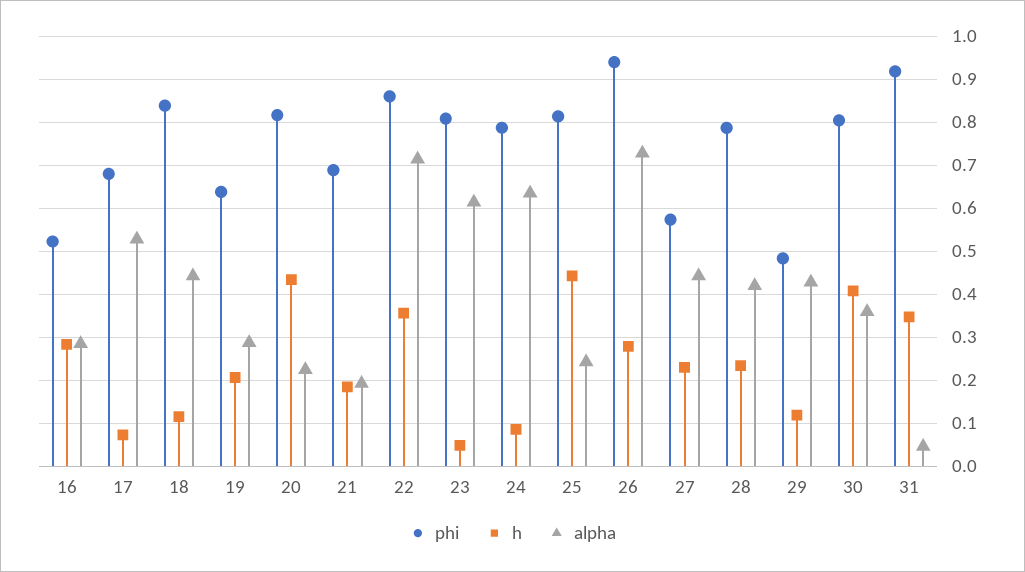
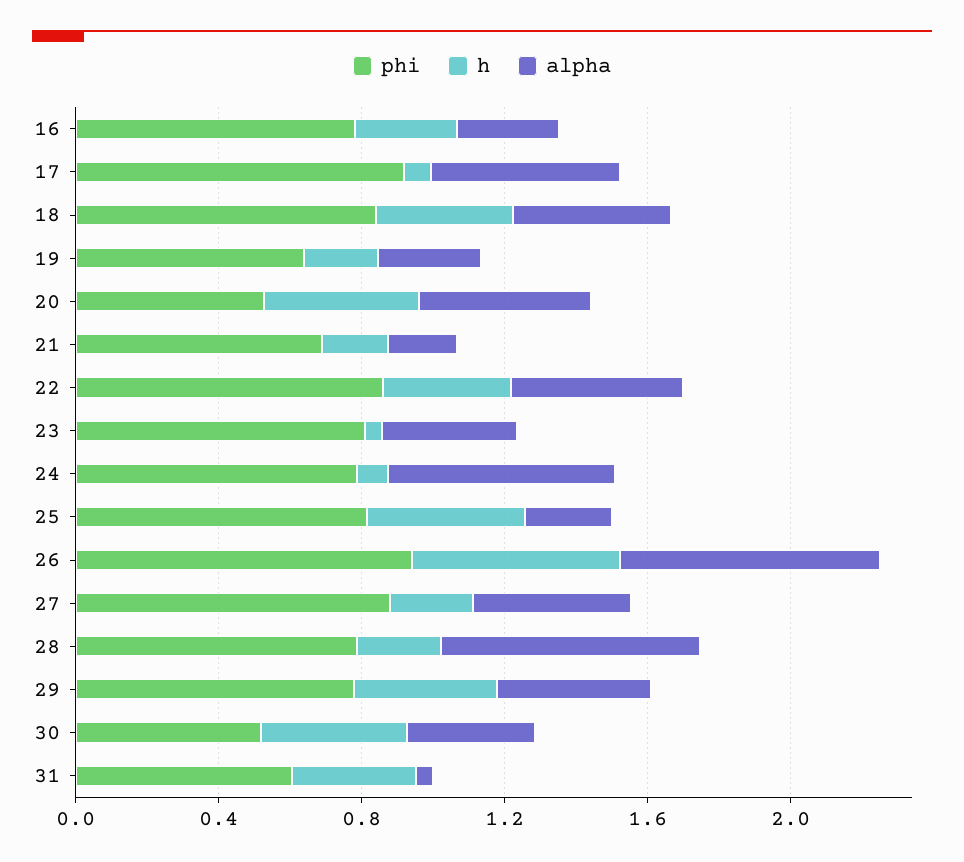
  {
    "phi": {
-     "16": 0.52,
+     "16": 0.8,
-     "17": 0.68,
+     "17": 0.9,
      "18": 0.84,
      "19": 0.64,
-     "20": 0.82,
+     "20": 0.5,
      "21": 0.68,
      "22": 0.86,
      "23": 0.8,
      "24": 0.78,
      "25": 0.82,
      "26": 0.94,
-     "27": 0.58,
+     "27": 0.9,
      "28": 0.78,
-     "29": 0.48,
+     "29": 0.8,
-     "30": 0.8,
+     "30": 0.5,
-     "31": 0.92
+     "31": 0.6
    },
    "h": {
      "16": 0.28,
      "17": 0.08,
-     "18": 0.12,
+     "18": 0.4,
      "19": 0.2,
      "20": 0.44,
      "21": 0.18,
      "22": 0.36,
      "23": 0.04,
      "24": 0.08,
      "25": 0.44,
-     "26": 0.28,
+     "26": 0.6,
      "27": 0.24,
      "28": 0.24,
-     "29": 0.12,
+     "29": 0.4,
      "30": 0.4,
      "31": 0.34
    },
    "alpha": {
      "16": 0.28,
      "17": 0.52,
      "18": 0.44,
      "19": 0.28,
-     "20": 0.22,
+     "20": 0.5,
      "21": 0.2,
-     "22": 0.72,
+     "22": 0.5,
-     "23": 0.62,
+     "23": 0.4,
      "24": 0.64,
      "25": 0.24,
      "26": 0.72,
      "27": 0.44,
-     "28": 0.42,
+     "28": 0.7,
      "29": 0.42,
      "30": 0.36,
      "31": 0.04
    }
  }

